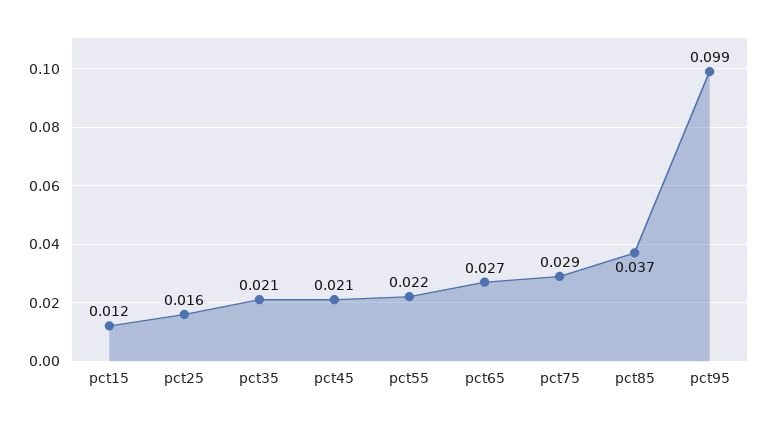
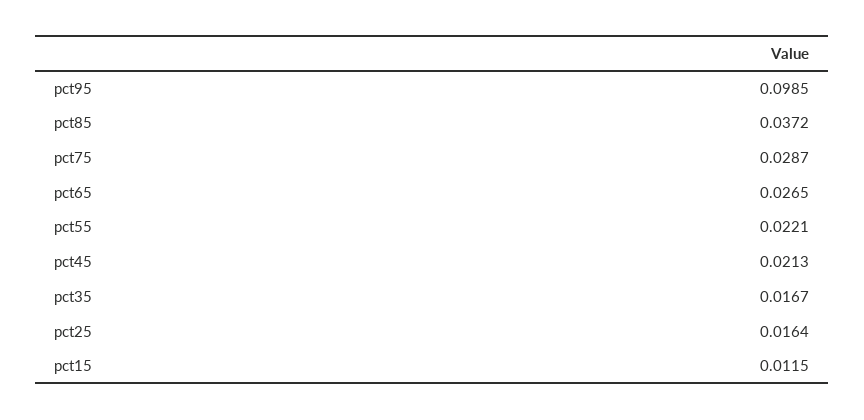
  {
    "pct15": 0.0115,
    "pct25": 0.0164,
-   "pct35": 0.021,
+   "pct35": 0.0167,
    "pct45": 0.0213,
    "pct55": 0.0221,
    "pct65": 0.0265,
    "pct75": 0.0287,
    "pct85": 0.0372,
    "pct95": 0.0985
  }

